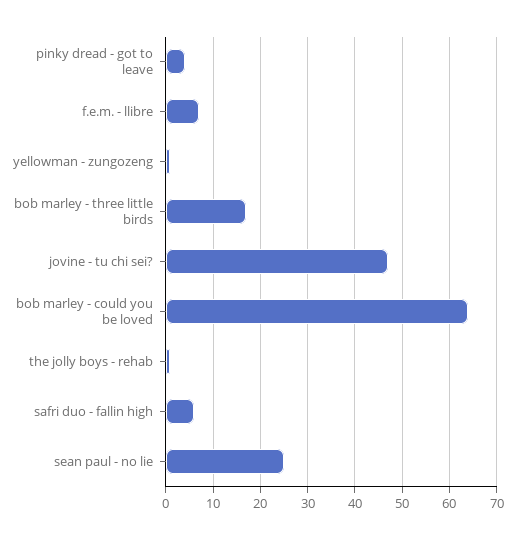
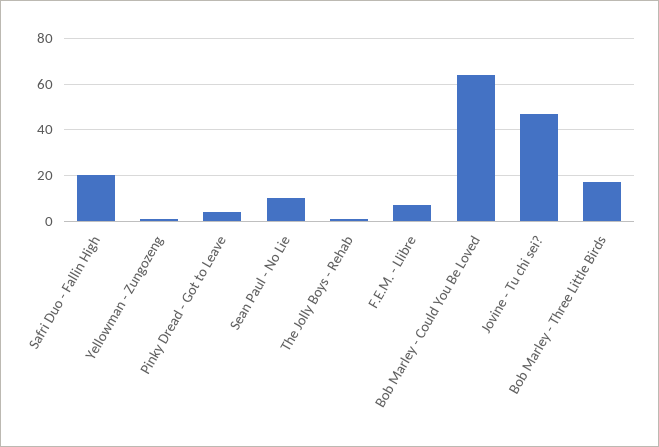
  {
    "pinky dread - got to leave": 5,
    "f.e.m. - llibre": 5,
    "yellowman - zungozeng": 0,
    "bob marley - three little birds": 15,
    "jovine - tu chi sei?": 45,
    "bob marley - could you be loved": 65,
    "the jolly boys - rehab": 0,
-   "safri duo - fallin high": 5,
+   "safri duo - fallin high": 20,
-   "sean paul - no lie": 25
+   "sean paul - no lie": 10
  }

